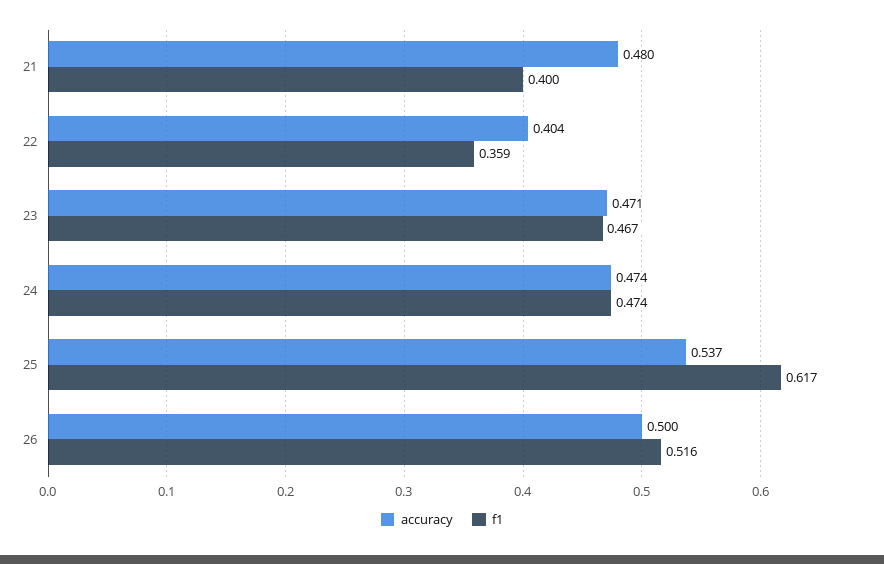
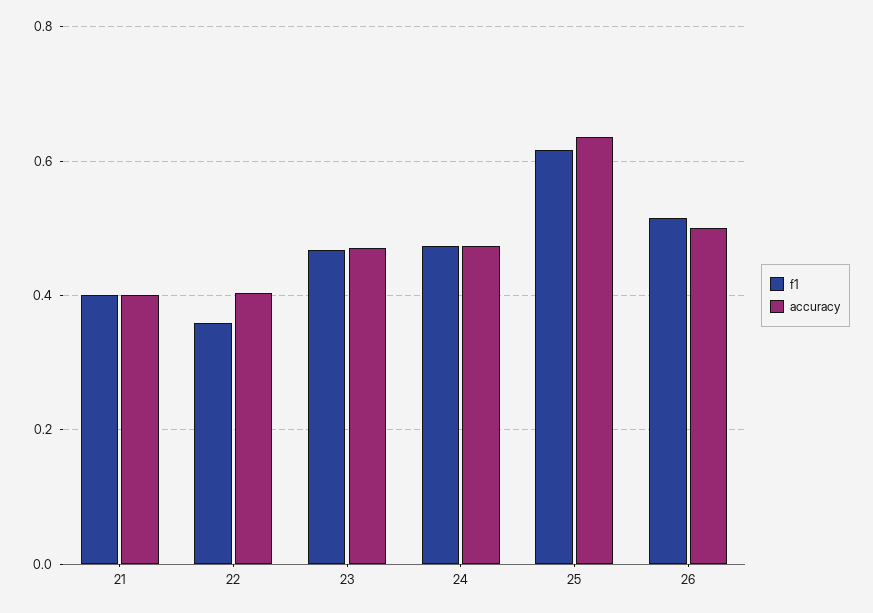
  {
    "accuracy": {
-     "21": 0.48,
+     "21": 0.4,
      "22": 0.404,
      "23": 0.471,
      "24": 0.474,
-     "25": 0.537,
+     "25": 0.64,
      "26": 0.5
    },
    "f1": {
      "21": 0.4,
      "22": 0.359,
      "23": 0.467,
      "24": 0.474,
      "25": 0.617,
      "26": 0.516
    }
  }

